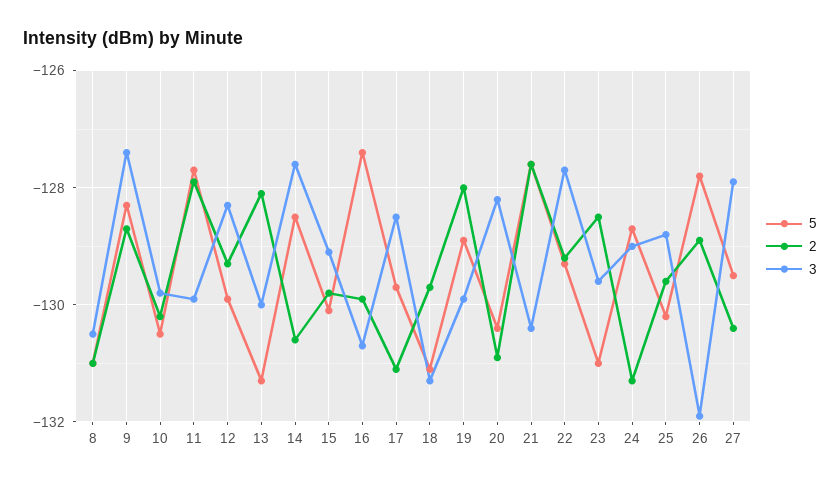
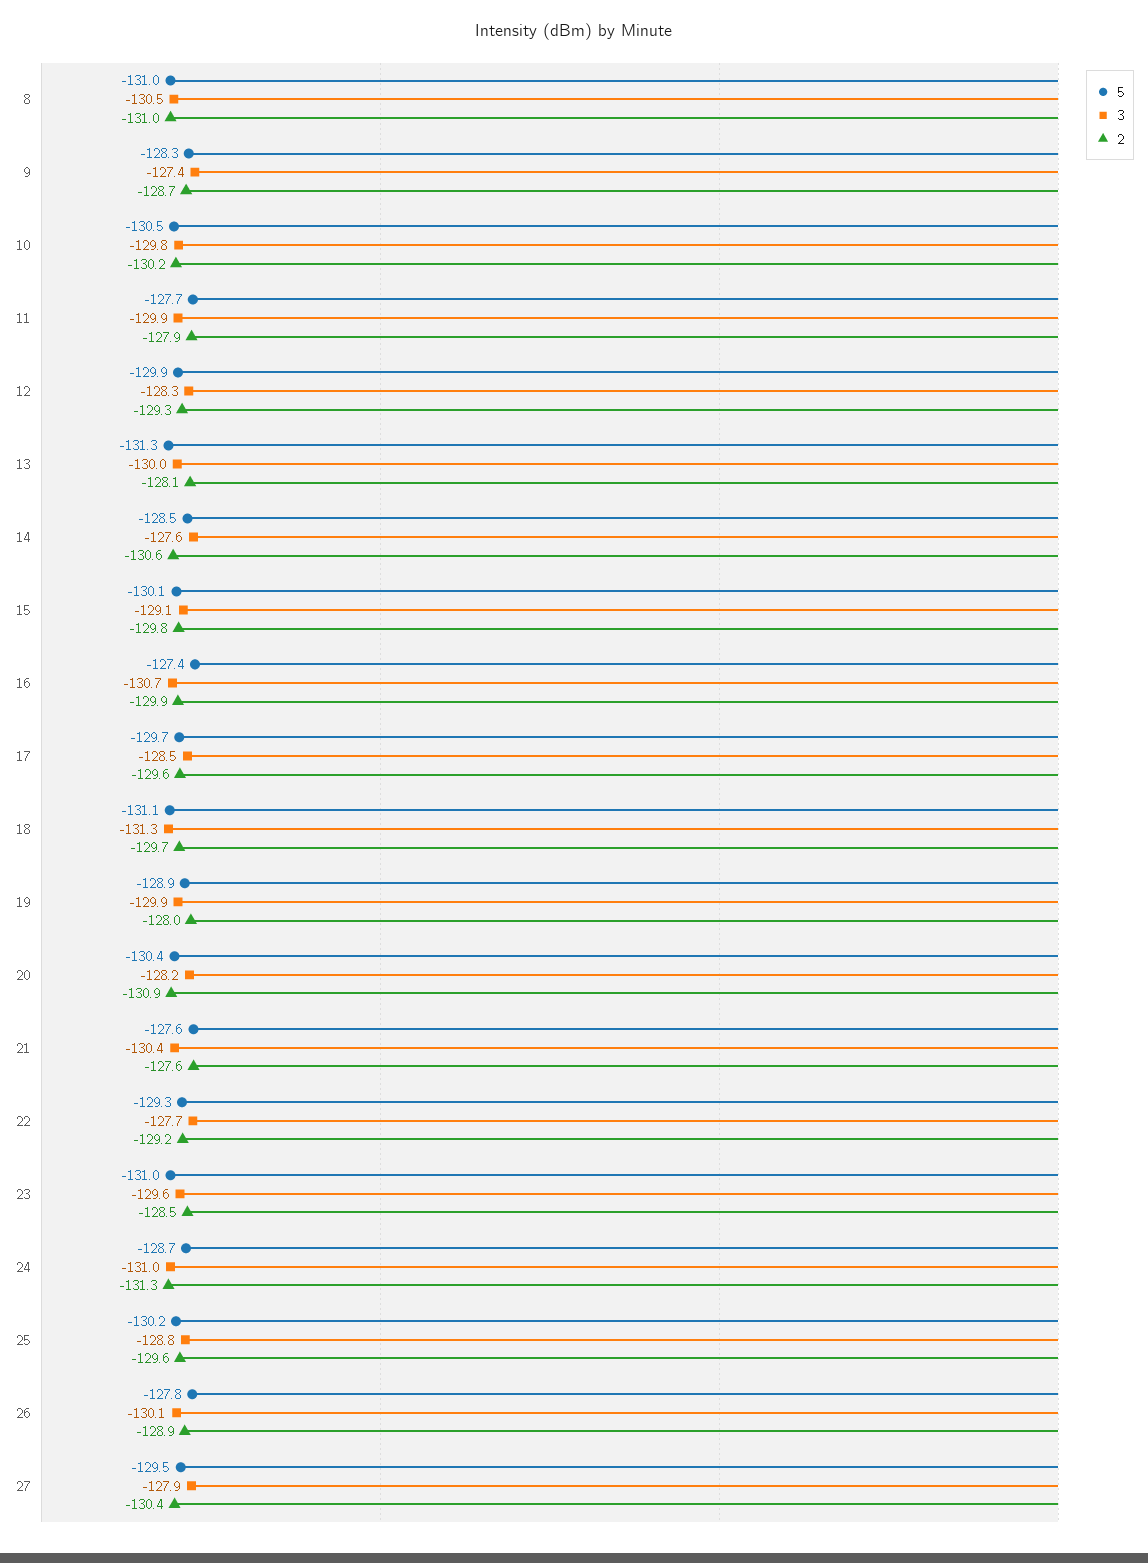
  {
    "5": {
      "8": -131,
      "9": -128.3,
      "10": -130.5,
      "11": -127.7,
      "12": -129.9,
      "13": -131.3,
      "14": -128.5,
      "15": -130.1,
      "16": -127.4,
      "17": -129.7,
      "18": -131.1,
      "19": -128.9,
      "20": -130.4,
      "21": -127.6,
      "22": -129.3,
      "23": -131,
      "24": -128.7,
      "25": -130.2,
      "26": -127.8,
      "27": -129.5
    },
    "2": {
      "8": -131,
      "9": -128.7,
      "10": -130.2,
      "11": -127.9,
      "12": -129.3,
      "13": -128.1,
      "14": -130.6,
      "15": -129.8,
      "16": -129.9,
-     "17": -131,
+     "17": -129.6,
      "18": -129.7,
      "19": -128,
      "20": -130.9,
      "21": -127.6,
      "22": -129.2,
      "23": -128.5,
      "24": -131.3,
      "25": -129.6,
      "26": -128.9,
      "27": -130.4
    },
    "3": {
      "8": -130.5,
      "9": -127.4,
      "10": -129.8,
      "11": -129.9,
      "12": -128.3,
      "13": -130,
      "14": -127.6,
      "15": -129.1,
      "16": -130.7,
      "17": -128.5,
      "18": -131.3,
      "19": -129.9,
      "20": -128.2,
      "21": -130.4,
      "22": -127.7,
      "23": -129.6,
-     "24": -129,
+     "24": -131,
      "25": -128.8,
-     "26": -132,
+     "26": -130.1,
      "27": -127.9
    }
  }

